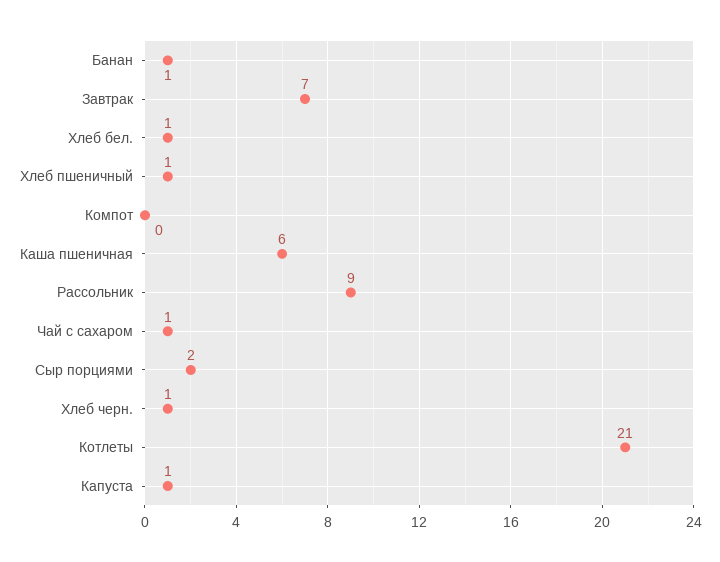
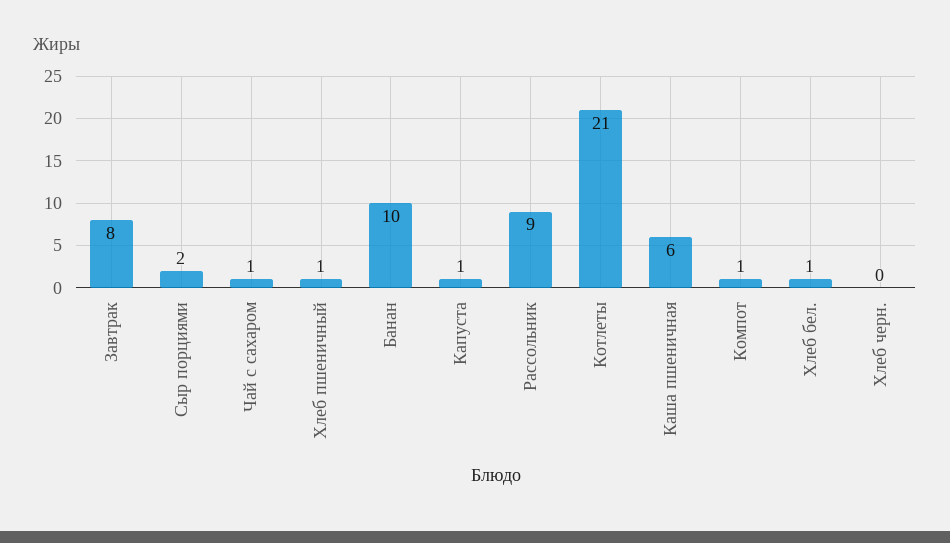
  {
-   "Банан": 1,
+   "Банан": 10,
-   "Завтрак": 7,
+   "Завтрак": 8,
    "Хлеб бел.": 1,
    "Хлеб пшеничный": 1,
-   "Компот": 0,
+   "Компот": 1,
    "Каша пшеничная": 6,
    "Рассольник": 9,
    "Чай с сахаром": 1,
    "Сыр порциями": 2,
-   "Хлеб черн.": 1,
+   "Хлеб черн.": 0,
    "Котлеты": 21,
    "Капуста": 1
  }

